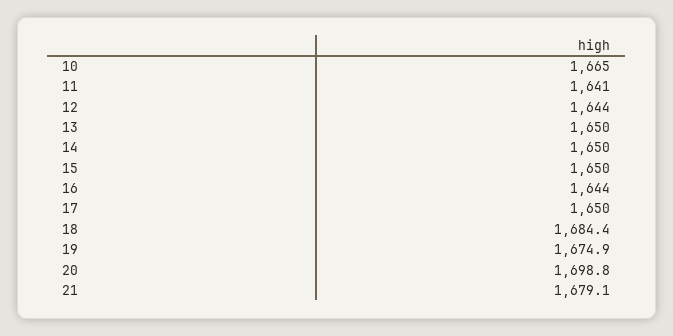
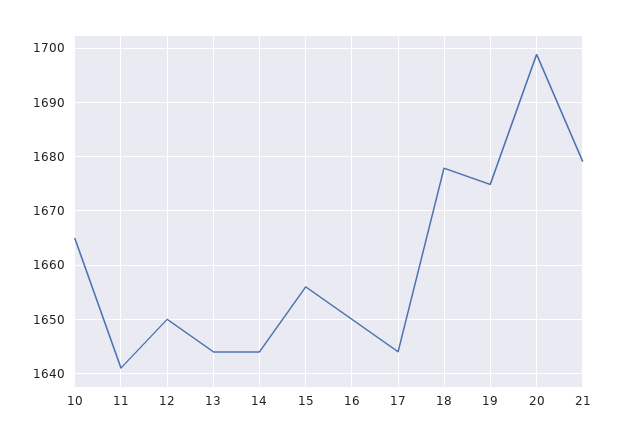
  {
    "10": 1665,
    "11": 1641,
-   "12": 1644,
+   "12": 1650,
-   "13": 1650,
+   "13": 1644,
-   "14": 1650,
+   "14": 1644,
-   "15": 1650,
+   "15": 1656,
-   "16": 1644,
+   "16": 1650,
-   "17": 1650,
+   "17": 1644,
-   "18": 1684.4,
+   "18": 1678,
    "19": 1674.9,
    "20": 1698.8,
    "21": 1679.1
  }

